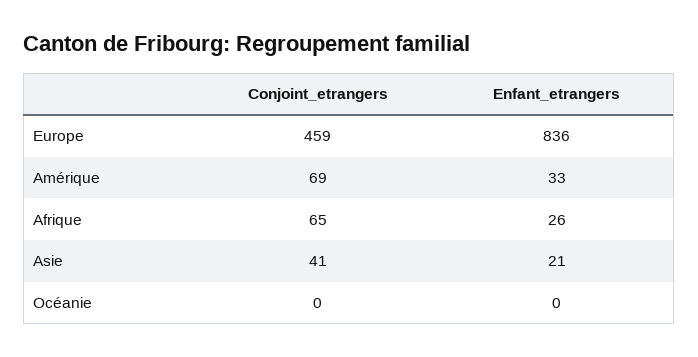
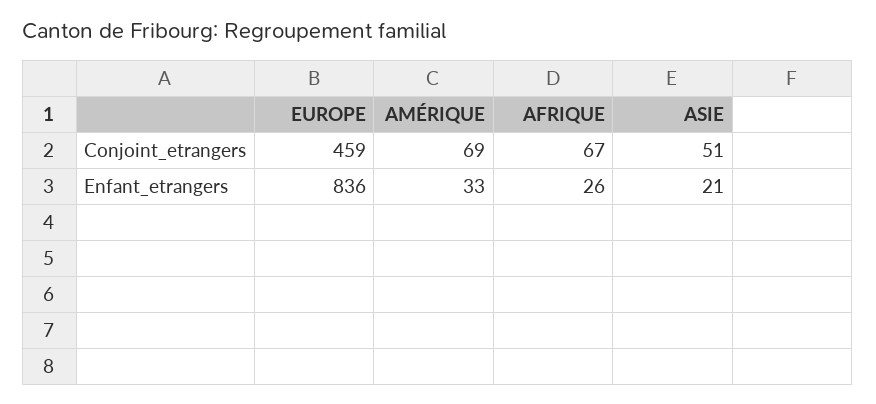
  {
    "Conjoint_etrangers": {
      "Europe": 459,
      "Amérique": 69,
-     "Afrique": 65,
+     "Afrique": 67,
-     "Asie": 41,
+     "Asie": 51
-     "Océanie": 0
    },
    "Enfant_etrangers": {
      "Europe": 836,
      "Amérique": 33,
      "Afrique": 26,
-     "Asie": 21,
+     "Asie": 21
-     "Océanie": 0
    }
  }

